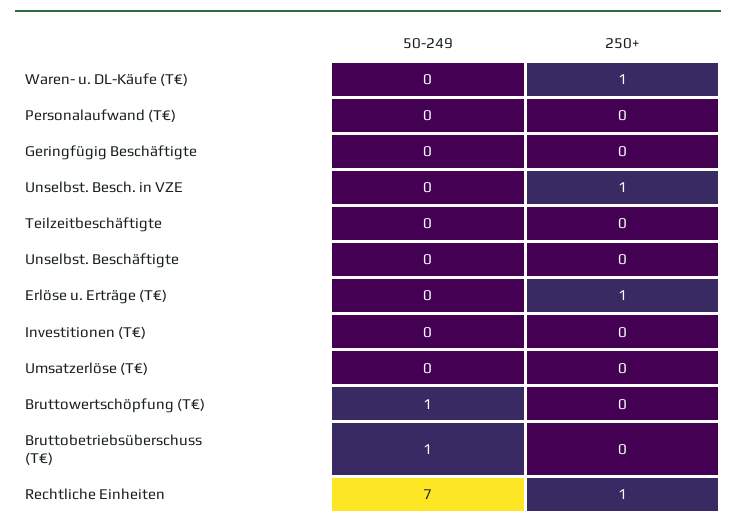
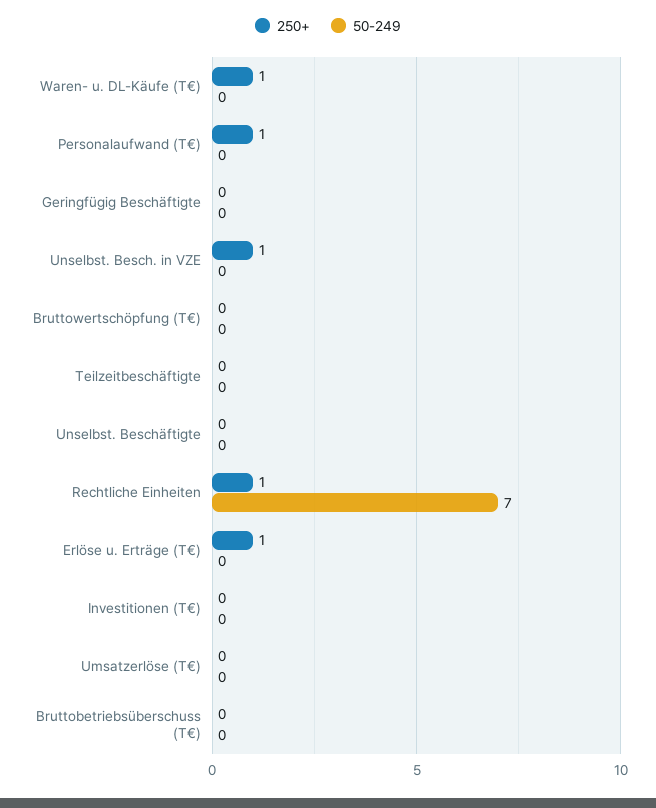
  {
    "50-249": {
      "Waren- u. DL-Käufe (T€)": 0,
      "Personalaufwand (T€)": 0,
      "Geringfügig Beschäftigte": 0,
      "Unselbst. Besch. in VZE": 0,
      "Teilzeitbeschäftigte": 0,
      "Unselbst. Beschäftigte": 0,
      "Erlöse u. Erträge (T€)": 0,
      "Investitionen (T€)": 0,
      "Umsatzerlöse (T€)": 0,
-     "Bruttowertschöpfung (T€)": 1,
+     "Bruttowertschöpfung (T€)": 0,
-     "Bruttobetriebsüberschuss (T€)": 1,
+     "Bruttobetriebsüberschuss (T€)": 0,
      "Rechtliche Einheiten": 7
    },
    "250+": {
      "Waren- u. DL-Käufe (T€)": 1,
-     "Personalaufwand (T€)": 0,
+     "Personalaufwand (T€)": 1,
      "Geringfügig Beschäftigte": 0,
      "Unselbst. Besch. in VZE": 1,
      "Teilzeitbeschäftigte": 0,
      "Unselbst. Beschäftigte": 0,
      "Erlöse u. Erträge (T€)": 1,
      "Investitionen (T€)": 0,
      "Umsatzerlöse (T€)": 0,
      "Bruttowertschöpfung (T€)": 0,
      "Bruttobetriebsüberschuss (T€)": 0,
      "Rechtliche Einheiten": 1
    }
  }

